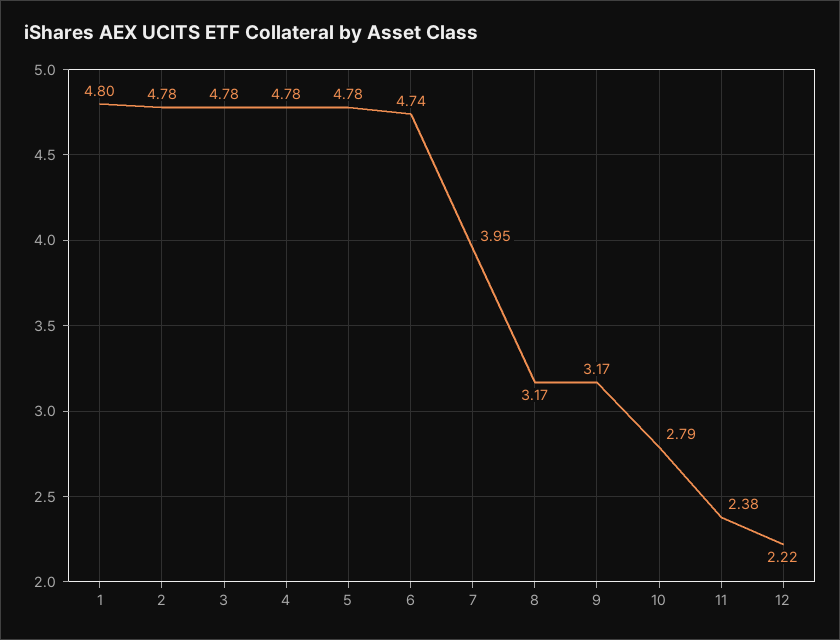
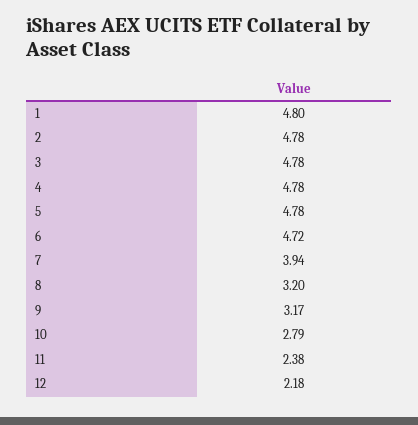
  {
    "1": 4.8,
    "2": 4.78,
    "3": 4.78,
    "4": 4.78,
    "5": 4.78,
-   "6": 4.74,
+   "6": 4.72,
-   "7": 3.95,
+   "7": 3.94,
-   "8": 3.17,
+   "8": 3.2,
    "9": 3.17,
    "10": 2.79,
    "11": 2.38,
-   "12": 2.22
+   "12": 2.18
  }

